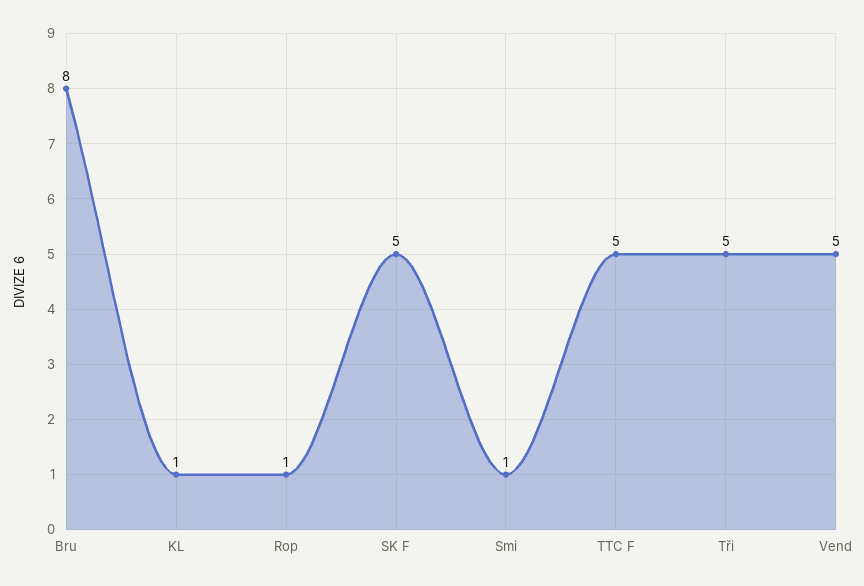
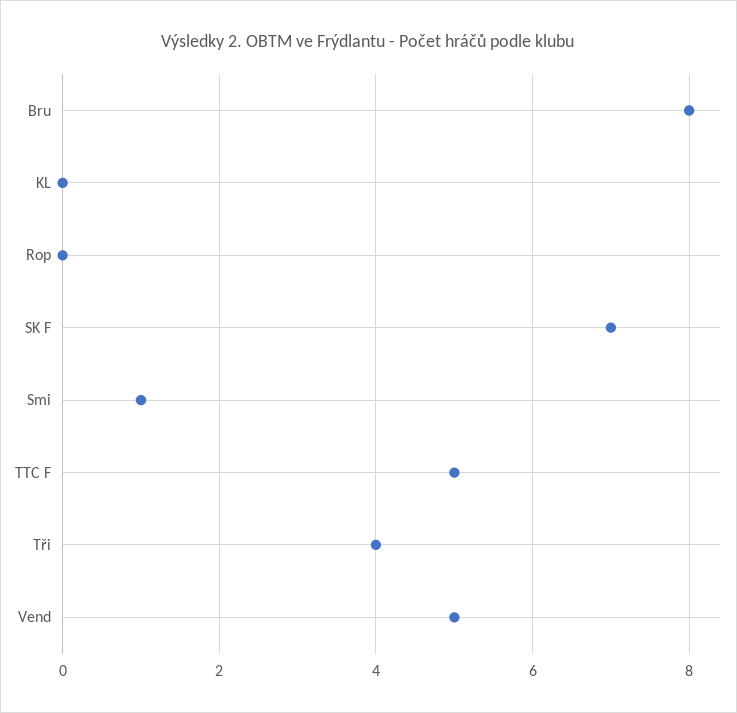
  {
    "Bru": 8,
-   "KL": 1,
+   "KL": 0,
-   "Rop": 1,
+   "Rop": 0,
-   "SK F": 5,
+   "SK F": 7,
    "Smi": 1,
    "TTC F": 5,
-   "Tři": 5,
+   "Tři": 4,
    "Vend": 5
  }

